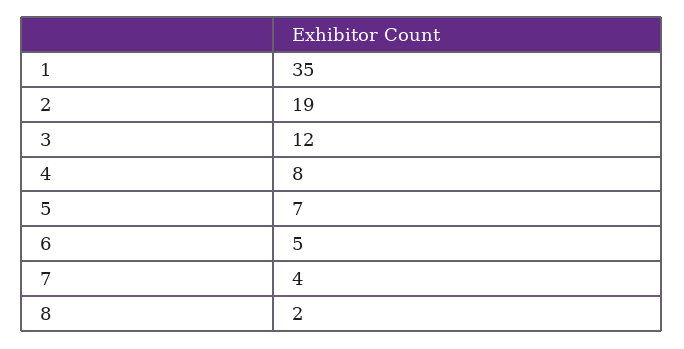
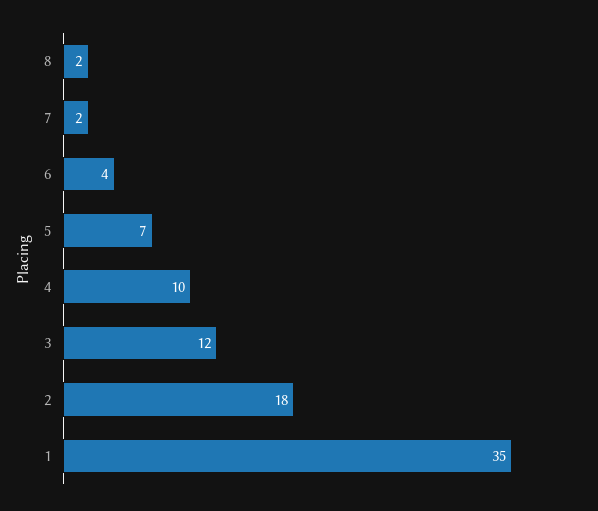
  {
    "1": 35,
-   "2": 19,
+   "2": 18,
    "3": 12,
-   "4": 8,
+   "4": 10,
    "5": 7,
-   "6": 5,
+   "6": 4,
-   "7": 4,
+   "7": 2,
    "8": 2
  }

